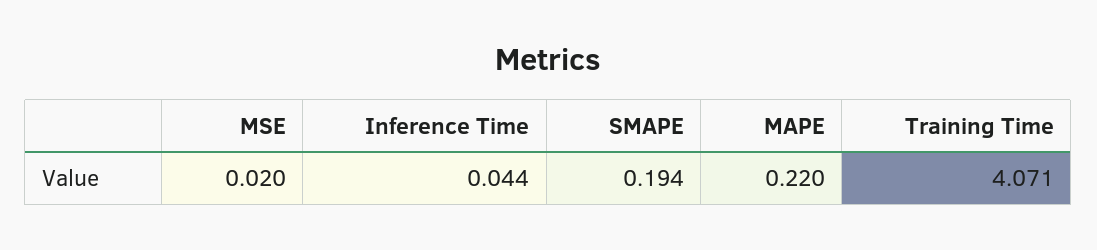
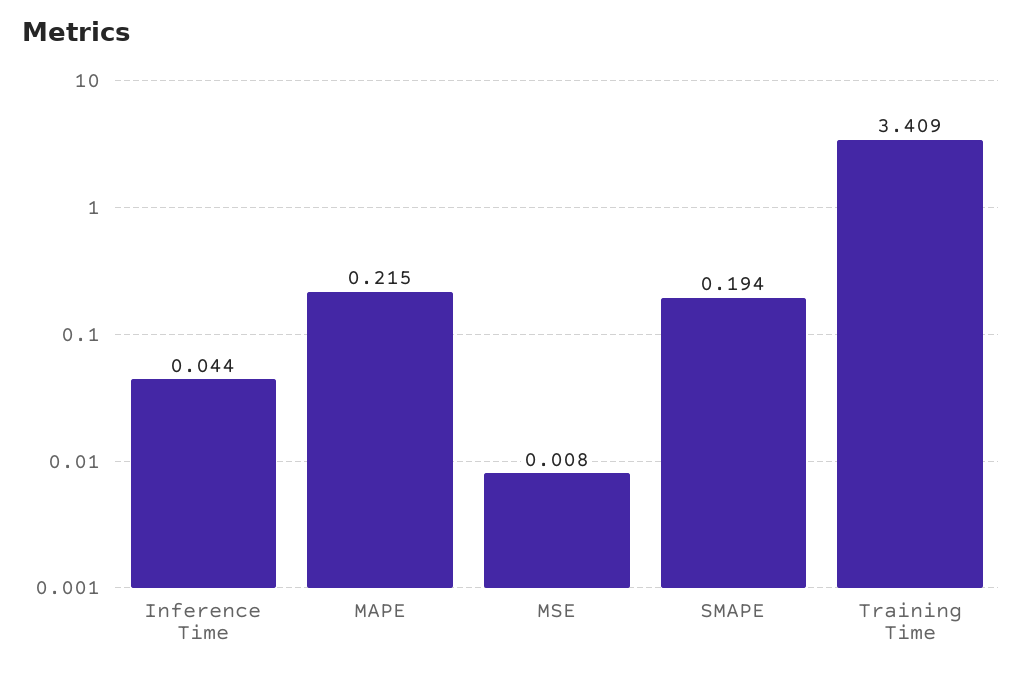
  {
-   "MSE": 0.02,
+   "MSE": 0.008,
    "Inference Time": 0.044,
    "SMAPE": 0.194,
-   "MAPE": 0.22,
+   "MAPE": 0.215,
-   "Training Time": 4.071
+   "Training Time": 3.409
  }

